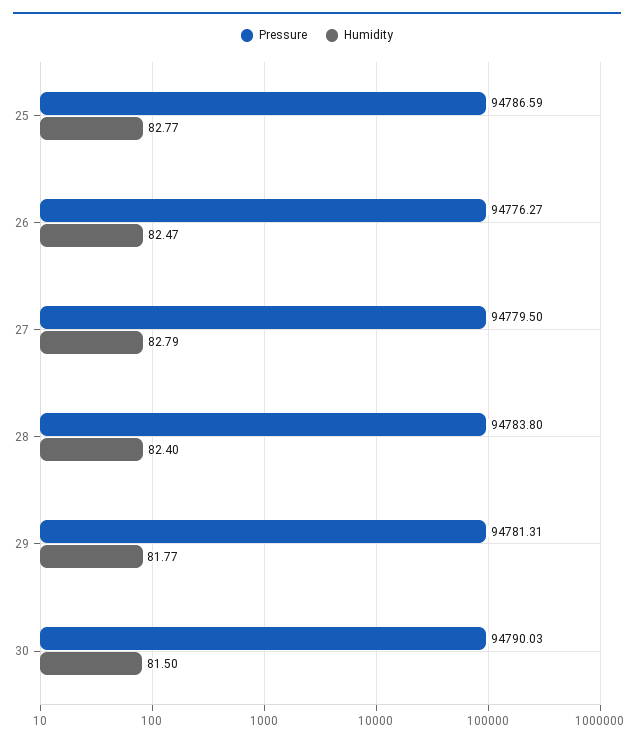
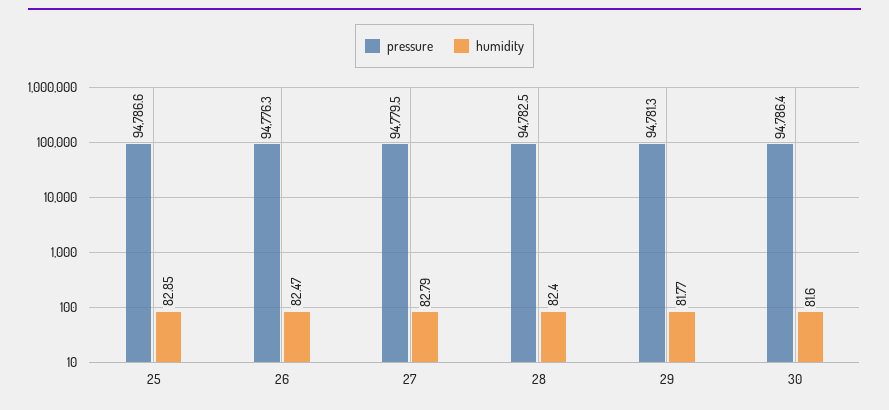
  {
    "Pressure": {
      "25": 94786.59,
      "26": 94776.27,
      "27": 94779.5,
-     "28": 94783.8,
+     "28": 94782.5,
      "29": 94781.31,
-     "30": 94790.03
+     "30": 94786.4
    },
    "Humidity": {
-     "25": 82.77,
+     "25": 82.85,
      "26": 82.47,
      "27": 82.79,
      "28": 82.4,
      "29": 81.77,
-     "30": 81.5
+     "30": 81.6
    }
  }

